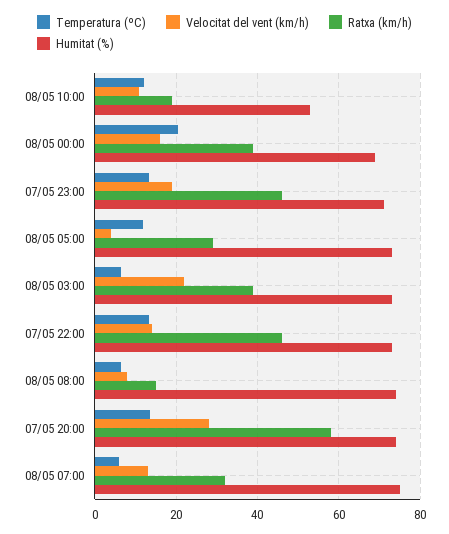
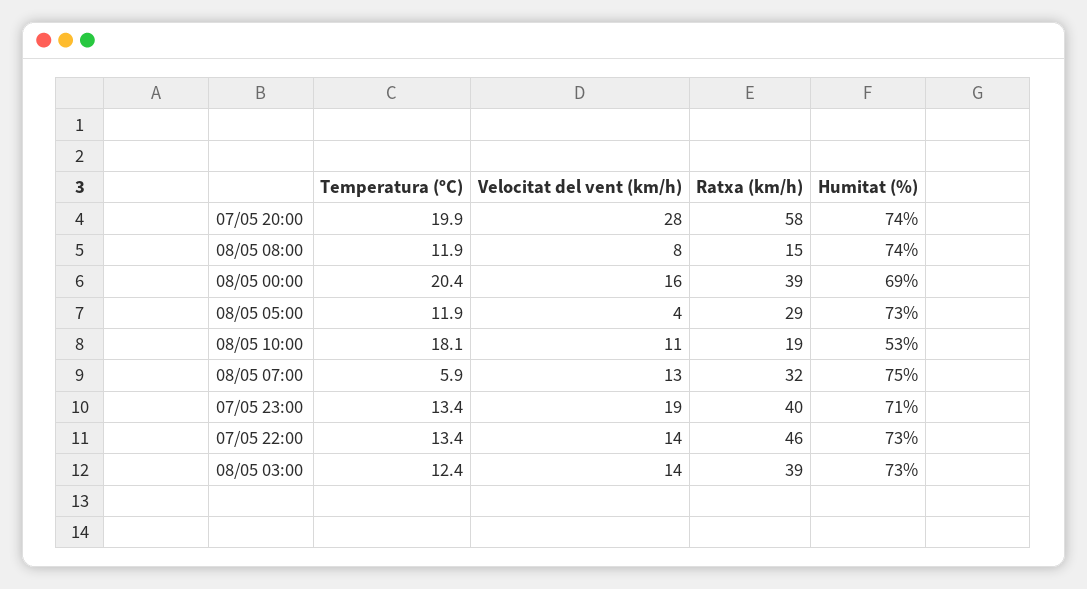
  {
    "Temperatura (ºC)": {
-     "08/05 10:00": 12,
+     "08/05 10:00": 18.1,
      "08/05 00:00": 20.4,
      "07/05 23:00": 13.4,
      "08/05 05:00": 11.9,
-     "08/05 03:00": 6,
+     "08/05 03:00": 12.4,
      "07/05 22:00": 13.4,
-     "08/05 08:00": 6,
+     "08/05 08:00": 11.9,
-     "07/05 20:00": 14,
+     "07/05 20:00": 19.9,
      "08/05 07:00": 5.9
    },
    "Velocitat del vent (km/h)": {
      "08/05 10:00": 11,
      "08/05 00:00": 16,
      "07/05 23:00": 19,
      "08/05 05:00": 4,
-     "08/05 03:00": 22,
+     "08/05 03:00": 14,
      "07/05 22:00": 14,
      "08/05 08:00": 8,
      "07/05 20:00": 28,
      "08/05 07:00": 13
    },
    "Ratxa (km/h)": {
      "08/05 10:00": 19,
      "08/05 00:00": 39,
-     "07/05 23:00": 46,
+     "07/05 23:00": 40,
      "08/05 05:00": 29,
      "08/05 03:00": 39,
      "07/05 22:00": 46,
      "08/05 08:00": 15,
      "07/05 20:00": 58,
      "08/05 07:00": 32
    },
    "Humitat (%)": {
      "08/05 10:00": 53,
      "08/05 00:00": 69,
      "07/05 23:00": 71,
      "08/05 05:00": 73,
      "08/05 03:00": 73,
      "07/05 22:00": 73,
      "08/05 08:00": 74,
      "07/05 20:00": 74,
      "08/05 07:00": 75
    }
  }

